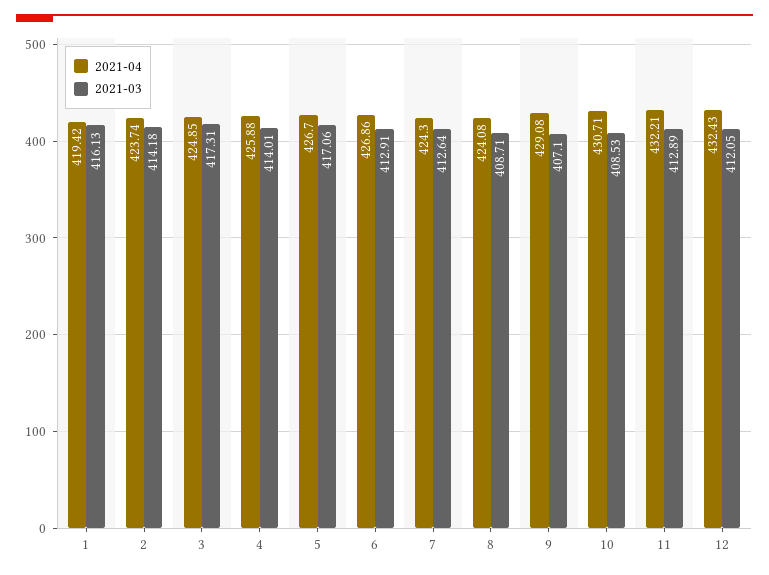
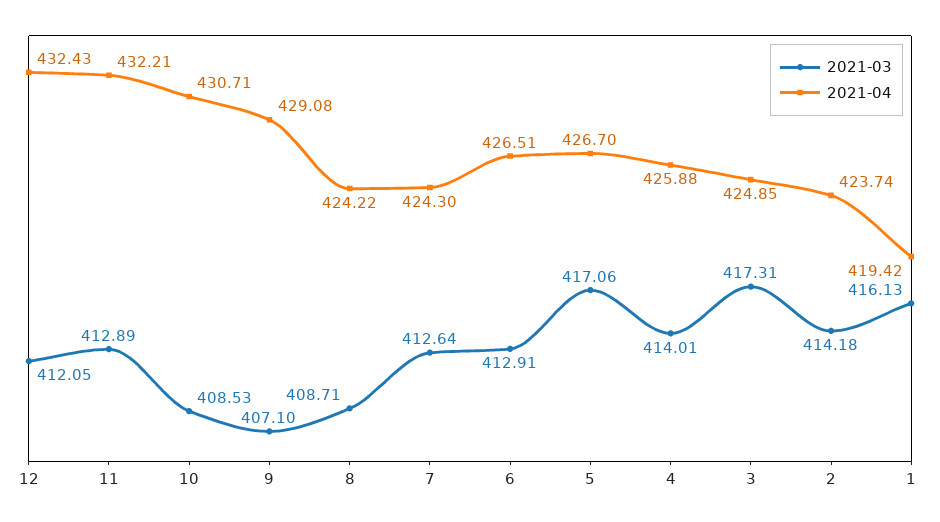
  {
    "2021-04": {
      "1": 419.42,
      "2": 423.74,
      "3": 424.85,
      "4": 425.88,
      "5": 426.7,
-     "6": 426.86,
+     "6": 426.51,
      "7": 424.3,
-     "8": 424.08,
+     "8": 424.22,
      "9": 429.08,
      "10": 430.71,
      "11": 432.21,
      "12": 432.43
    },
    "2021-03": {
      "1": 416.13,
      "2": 414.18,
      "3": 417.31,
      "4": 414.01,
      "5": 417.06,
      "6": 412.91,
      "7": 412.64,
      "8": 408.71,
      "9": 407.1,
      "10": 408.53,
      "11": 412.89,
      "12": 412.05
    }
  }

